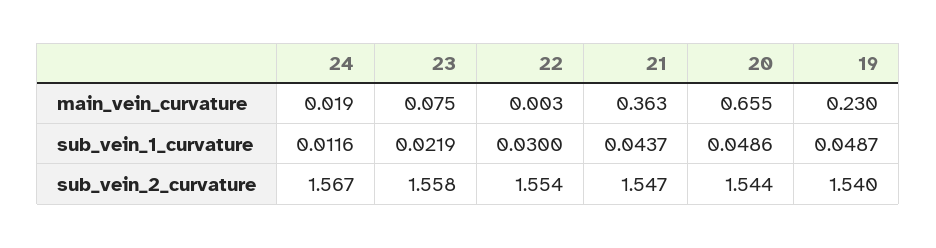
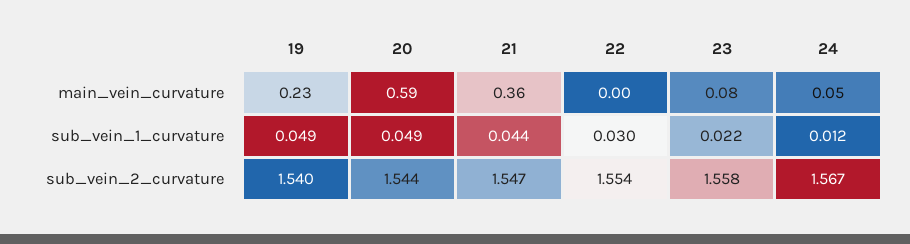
  {
    "24": {
-     "main_vein_curvature": 0.019,
+     "main_vein_curvature": 0.05,
      "sub_vein_1_curvature": 0.0116,
      "sub_vein_2_curvature": 1.567
    },
    "23": {
      "main_vein_curvature": 0.075,
      "sub_vein_1_curvature": 0.0219,
      "sub_vein_2_curvature": 1.558
    },
    "22": {
      "main_vein_curvature": 0.003,
      "sub_vein_1_curvature": 0.03,
      "sub_vein_2_curvature": 1.554
    },
    "21": {
      "main_vein_curvature": 0.363,
      "sub_vein_1_curvature": 0.0437,
      "sub_vein_2_curvature": 1.547
    },
    "20": {
-     "main_vein_curvature": 0.655,
+     "main_vein_curvature": 0.59,
      "sub_vein_1_curvature": 0.0486,
      "sub_vein_2_curvature": 1.544
    },
    "19": {
      "main_vein_curvature": 0.23,
      "sub_vein_1_curvature": 0.0487,
      "sub_vein_2_curvature": 1.54
    }
  }

